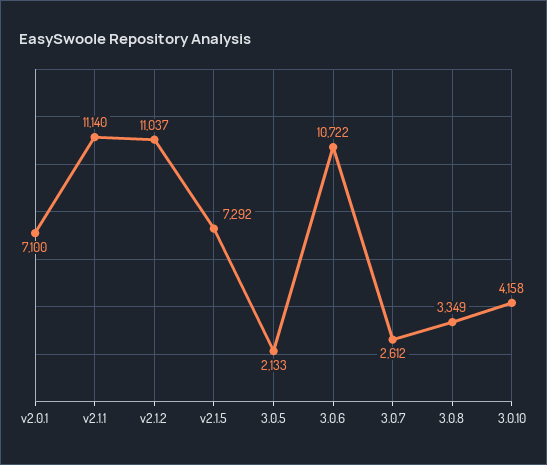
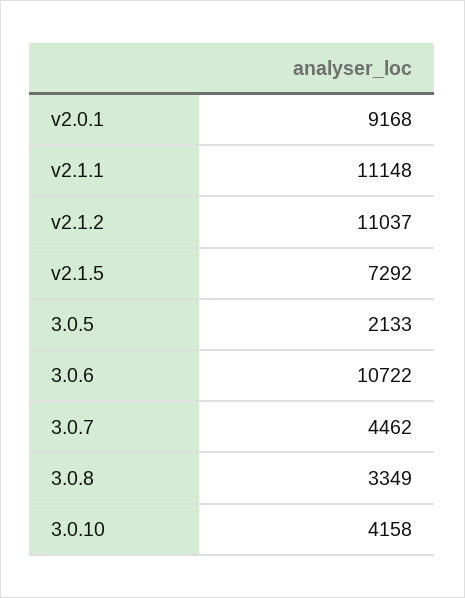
  {
-   "v2.0.1": 7100,
+   "v2.0.1": 9168,
-   "v2.1.1": 11140,
+   "v2.1.1": 11148,
    "v2.1.2": 11037,
    "v2.1.5": 7292,
    "3.0.5": 2133,
    "3.0.6": 10722,
-   "3.0.7": 2612,
+   "3.0.7": 4462,
    "3.0.8": 3349,
    "3.0.10": 4158
  }

